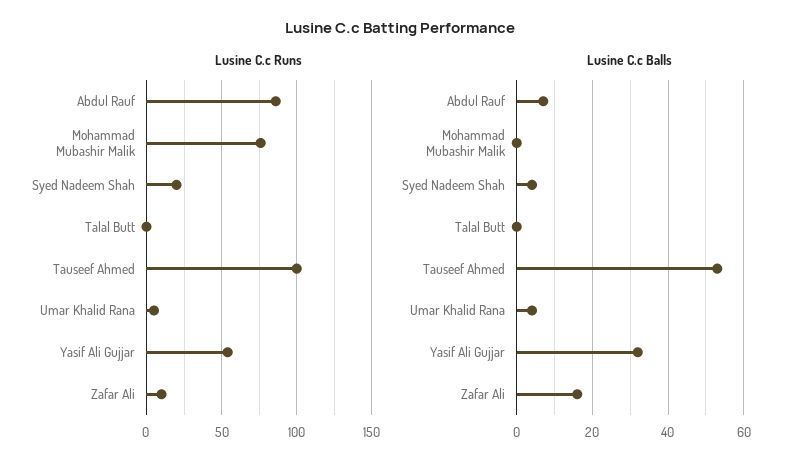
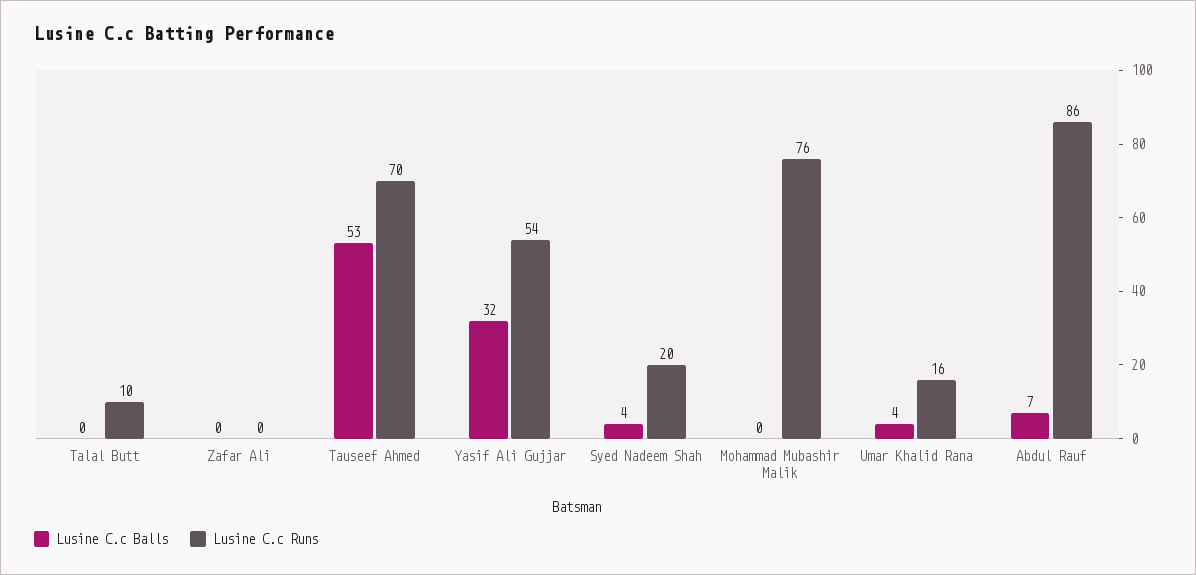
  {
    "Lusine C.c Runs": {
      "Abdul Rauf": 86,
      "Mohammad Mubashir Malik": 76,
      "Syed Nadeem Shah": 20,
-     "Talal Butt": 0,
+     "Talal Butt": 10,
-     "Tauseef Ahmed": 100,
+     "Tauseef Ahmed": 70,
-     "Umar Khalid Rana": 5,
+     "Umar Khalid Rana": 16,
      "Yasif Ali Gujjar": 54,
-     "Zafar Ali": 10
+     "Zafar Ali": 0
    },
    "Lusine C.c Balls": {
      "Abdul Rauf": 7,
      "Mohammad Mubashir Malik": 0,
      "Syed Nadeem Shah": 4,
      "Talal Butt": 0,
      "Tauseef Ahmed": 53,
      "Umar Khalid Rana": 4,
      "Yasif Ali Gujjar": 32,
-     "Zafar Ali": 15
+     "Zafar Ali": 0
    }
  }

